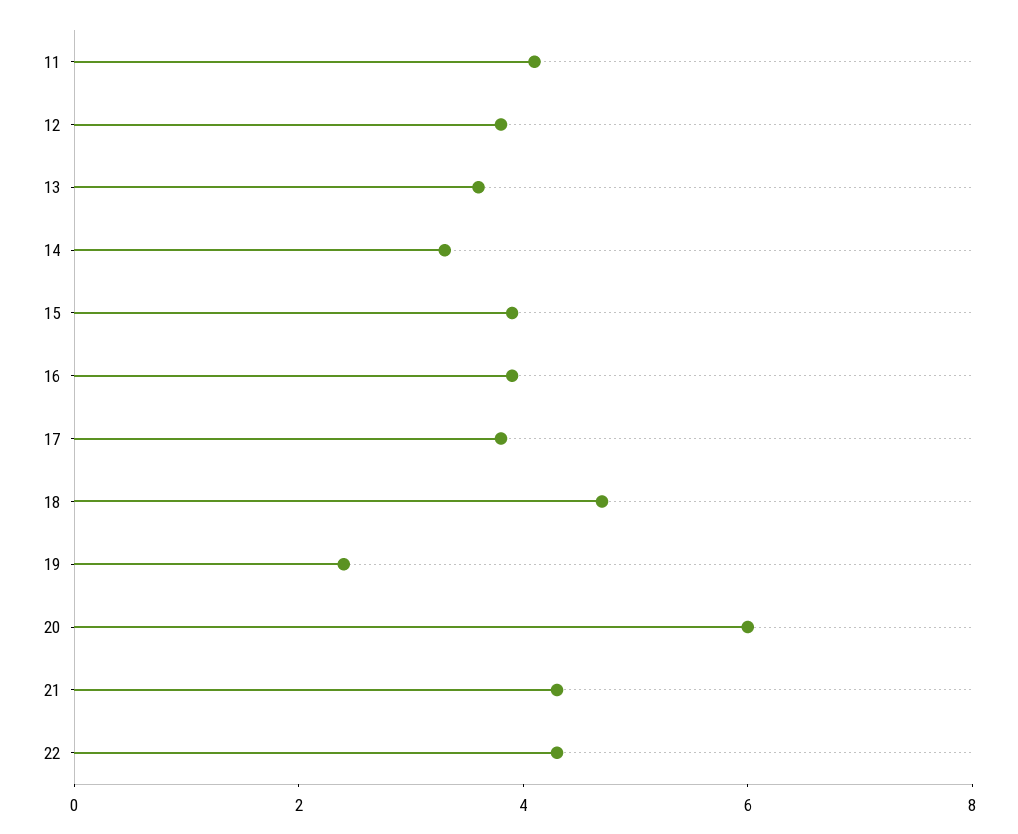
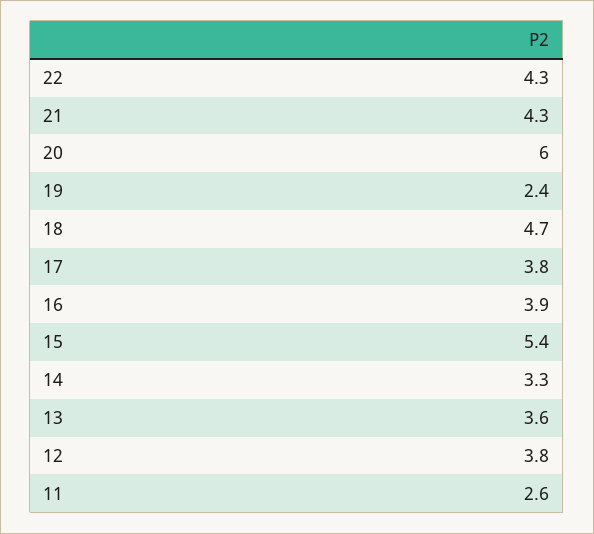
  {
-   "11": 4,
+   "11": 2.6,
    "12": 3.8,
    "13": 3.6,
    "14": 3.3,
-   "15": 4,
+   "15": 5.4,
    "16": 3.9,
    "17": 3.8,
    "18": 4.7,
    "19": 2.4,
    "20": 6,
    "21": 4.3,
    "22": 4.3
  }

